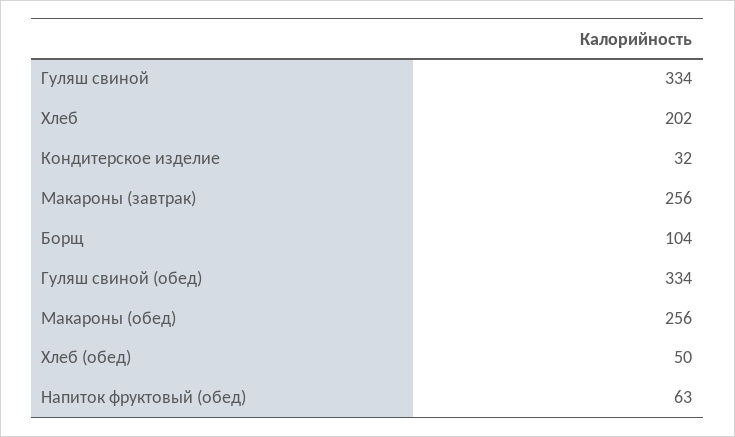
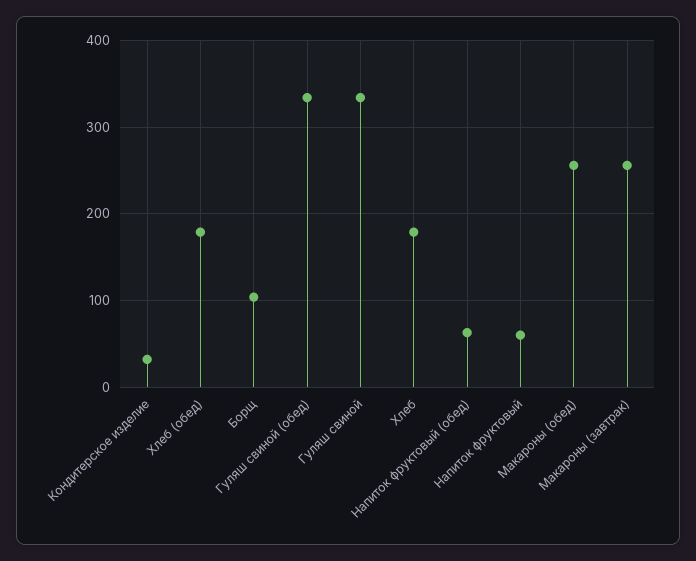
  {
    "Гуляш свиной": 334,
-   "Хлеб": 202,
+   "Хлеб": 180,
    "Кондитерское изделие": 32,
    "Макароны (завтрак)": 256,
    "Борщ": 104,
    "Гуляш свиной (обед)": 334,
    "Макароны (обед)": 256,
-   "Хлеб (обед)": 50,
+   "Хлеб (обед)": 180,
-   "Напиток фруктовый (обед)": 63
+   "Напиток фруктовый (обед)": 63,
+   "Напиток фруктовый": 60
  }

